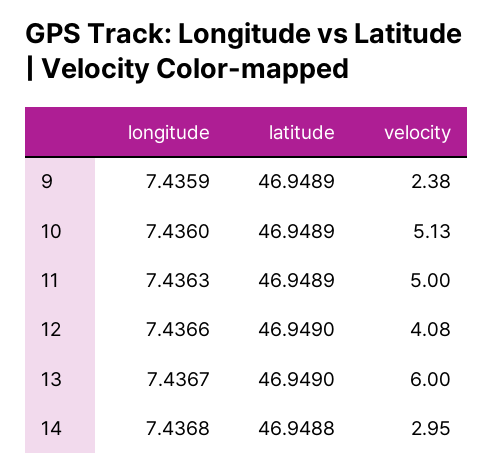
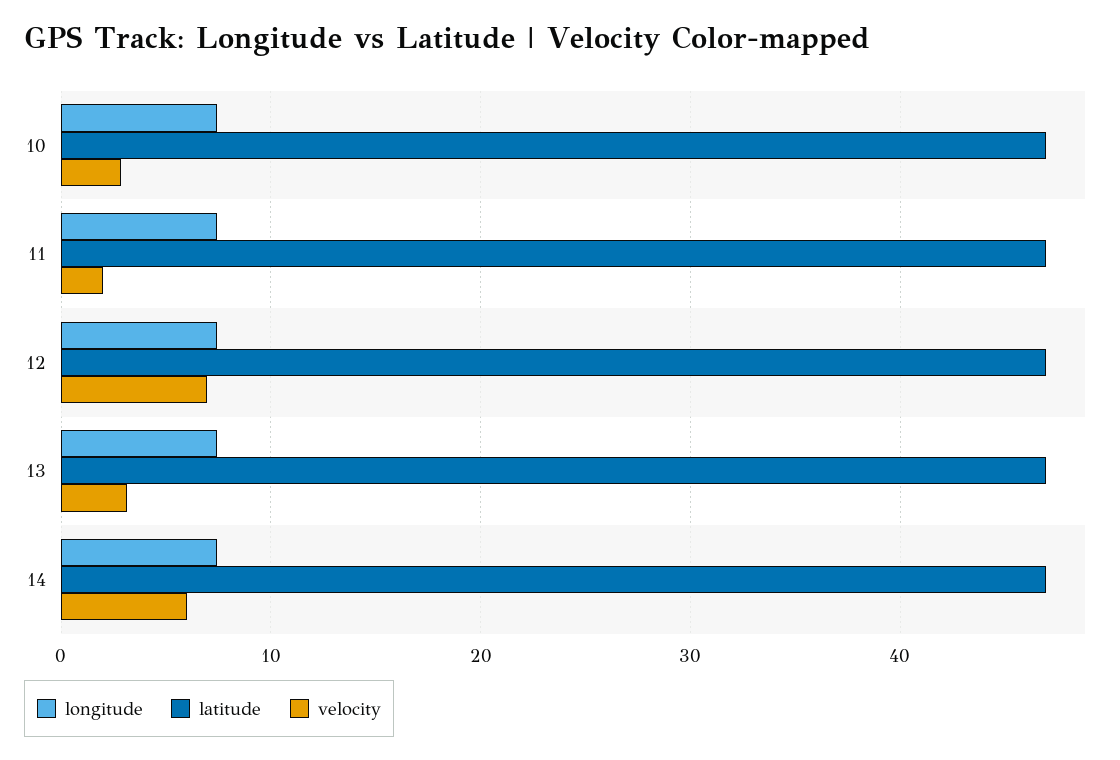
  {
    "longitude": {
-     "9": 7.4359,
      "10": 7.436,
      "11": 7.4363,
      "12": 7.4366,
      "13": 7.4367,
      "14": 7.4368
    },
    "latitude": {
-     "9": 46.9489,
      "10": 46.9489,
      "11": 46.9489,
      "12": 46.949,
      "13": 46.949,
      "14": 46.9488
    },
    "velocity": {
-     "9": 2.38,
-     "10": 5.13,
+     "10": 3,
-     "11": 5,
+     "11": 2,
-     "12": 4.08,
+     "12": 7,
-     "13": 6,
+     "13": 3,
-     "14": 2.95
+     "14": 6
    }
  }

